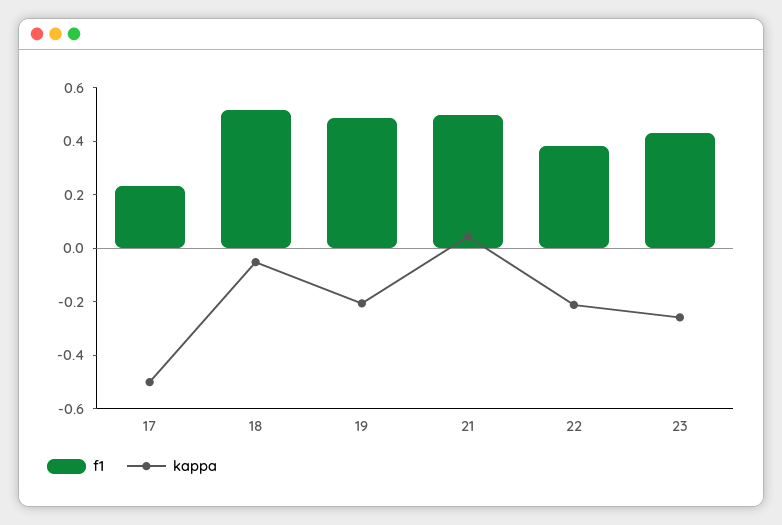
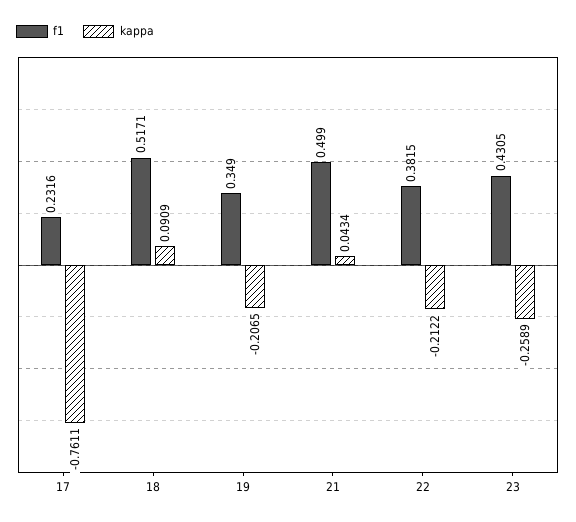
  {
    "f1": {
      "17": 0.2316,
      "18": 0.5171,
-     "19": 0.5,
+     "19": 0.349,
      "21": 0.499,
      "22": 0.3815,
      "23": 0.4305
    },
    "kappa": {
-     "17": -0.5,
+     "17": -0.7611,
-     "18": -0.05,
+     "18": 0.0909,
      "19": -0.2065,
      "21": 0.0434,
      "22": -0.2122,
      "23": -0.2589
    }
  }

